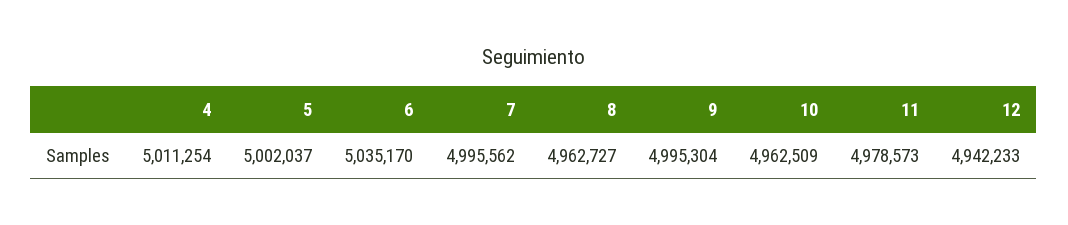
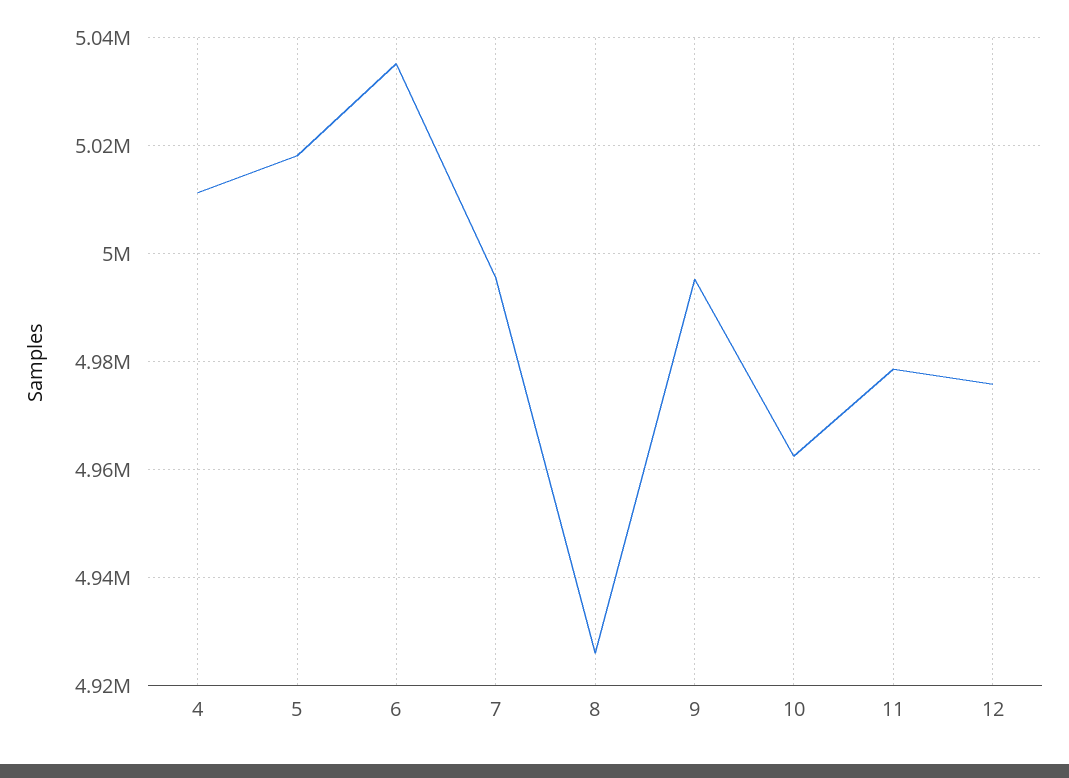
  {
    "4": 5011254,
-   "5": 5002037,
+   "5": 5018000,
    "6": 5035170,
    "7": 4995562,
-   "8": 4962727,
+   "8": 4926000,
    "9": 4995304,
    "10": 4962509,
    "11": 4978573,
-   "12": 4942233
+   "12": 4976000
  }

